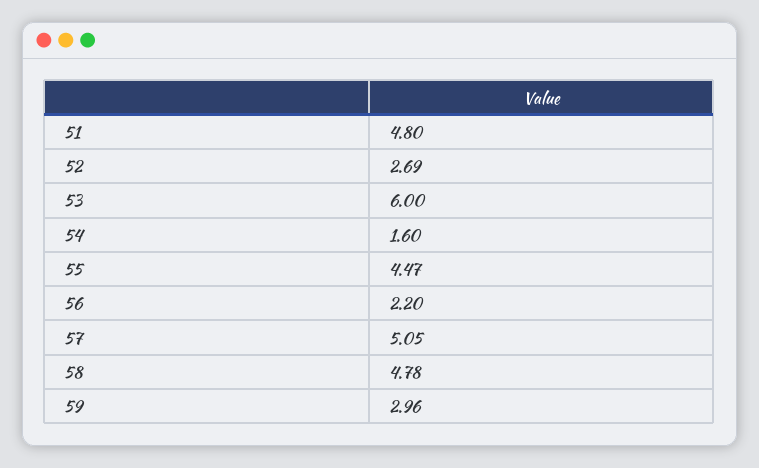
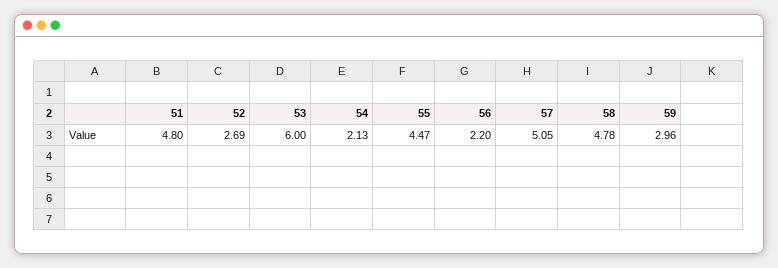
  {
    "51": 4.8,
    "52": 2.69,
    "53": 6,
-   "54": 1.6,
+   "54": 2.13,
    "55": 4.47,
    "56": 2.2,
    "57": 5.05,
    "58": 4.78,
    "59": 2.96
  }

